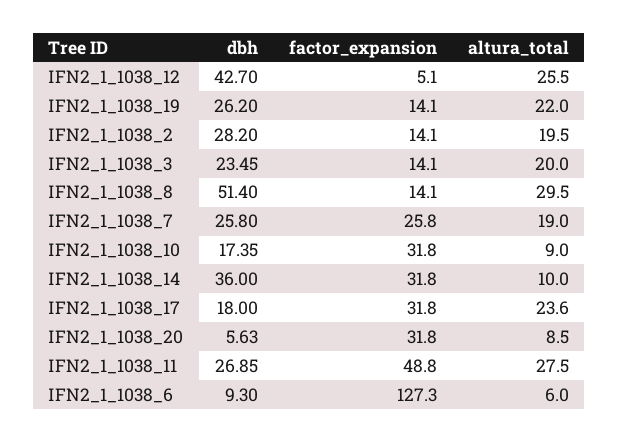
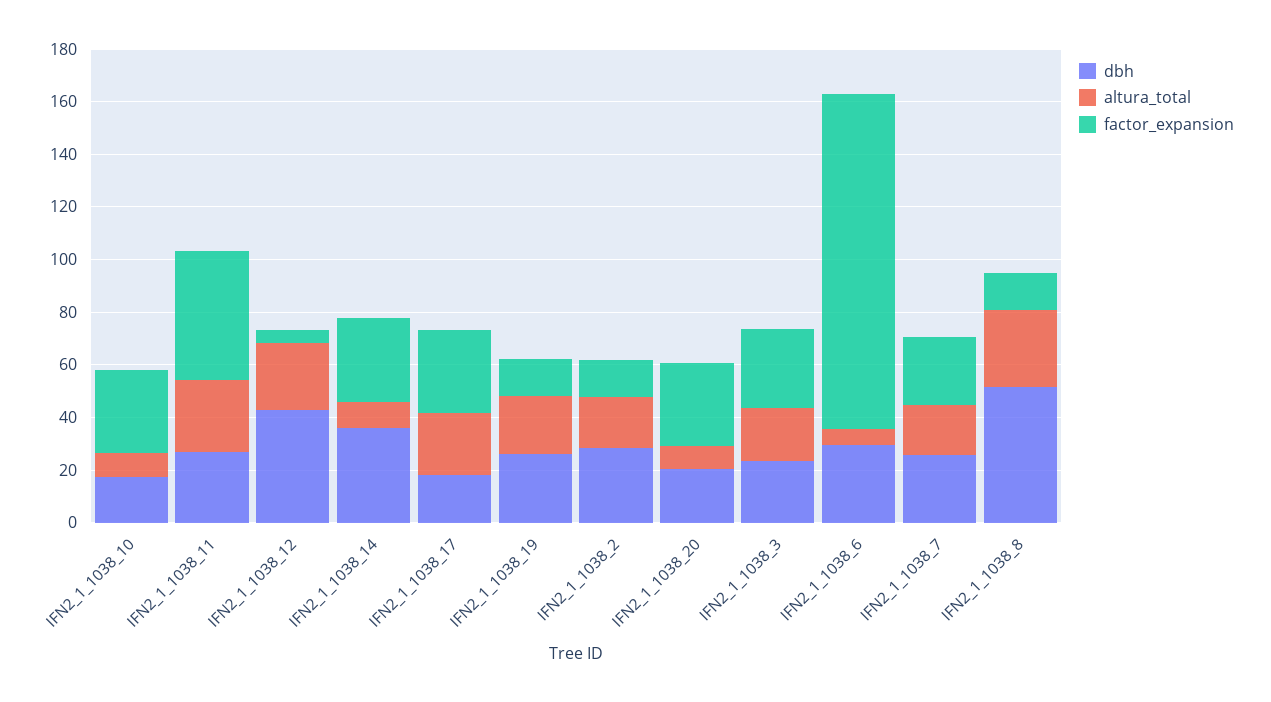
  {
    "dbh": {
      "IFN2_1_1038_12": 42.7,
      "IFN2_1_1038_19": 26.2,
      "IFN2_1_1038_2": 28.2,
      "IFN2_1_1038_3": 23.45,
      "IFN2_1_1038_8": 51.4,
      "IFN2_1_1038_7": 25.8,
      "IFN2_1_1038_10": 17.35,
      "IFN2_1_1038_14": 36,
      "IFN2_1_1038_17": 18,
-     "IFN2_1_1038_20": 5.63,
+     "IFN2_1_1038_20": 20,
      "IFN2_1_1038_11": 26.85,
-     "IFN2_1_1038_6": 9.3
+     "IFN2_1_1038_6": 30
    },
    "factor_expansion": {
      "IFN2_1_1038_12": 5.1,
      "IFN2_1_1038_19": 14.1,
      "IFN2_1_1038_2": 14.1,
-     "IFN2_1_1038_3": 14.1,
+     "IFN2_1_1038_3": 30,
      "IFN2_1_1038_8": 14.1,
      "IFN2_1_1038_7": 25.8,
      "IFN2_1_1038_10": 31.8,
      "IFN2_1_1038_14": 31.8,
      "IFN2_1_1038_17": 31.8,
      "IFN2_1_1038_20": 31.8,
      "IFN2_1_1038_11": 48.8,
      "IFN2_1_1038_6": 127.3
    },
    "altura_total": {
      "IFN2_1_1038_12": 25.5,
      "IFN2_1_1038_19": 22,
      "IFN2_1_1038_2": 19.5,
      "IFN2_1_1038_3": 20,
      "IFN2_1_1038_8": 29.5,
      "IFN2_1_1038_7": 19,
      "IFN2_1_1038_10": 9,
      "IFN2_1_1038_14": 10,
      "IFN2_1_1038_17": 23.6,
      "IFN2_1_1038_20": 8.5,
      "IFN2_1_1038_11": 27.5,
      "IFN2_1_1038_6": 6
    }
  }

